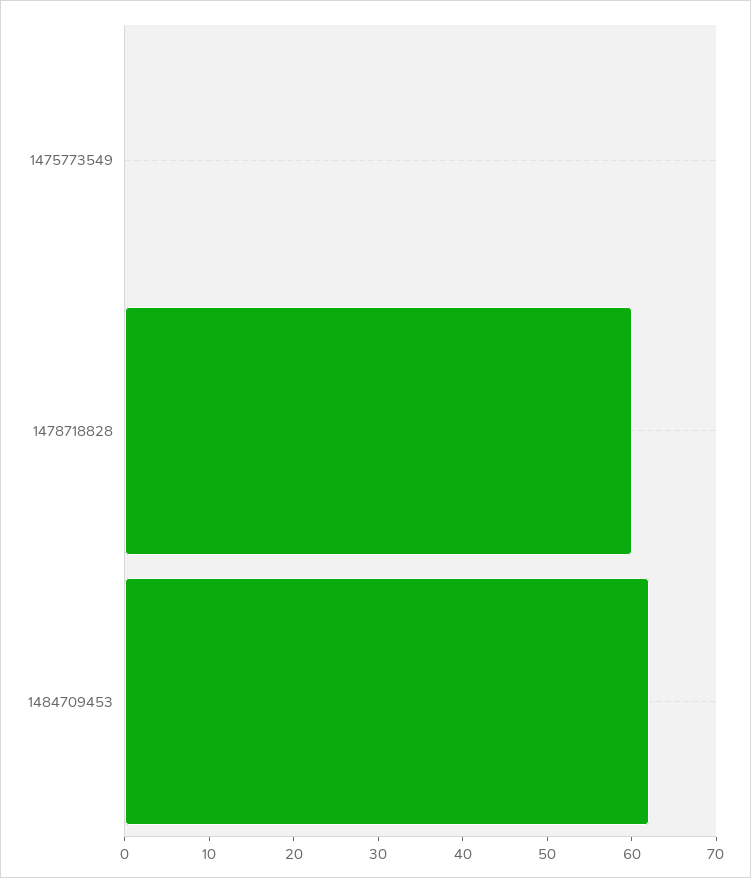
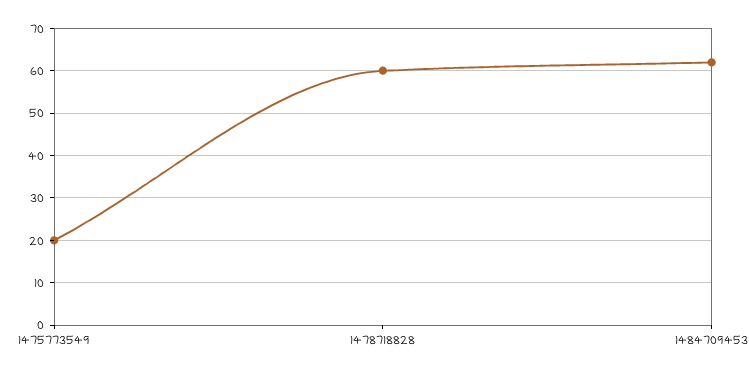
  {
-   "1475773549": 0,
+   "1475773549": 20,
    "1478718828": 60,
    "1484709453": 62
  }

